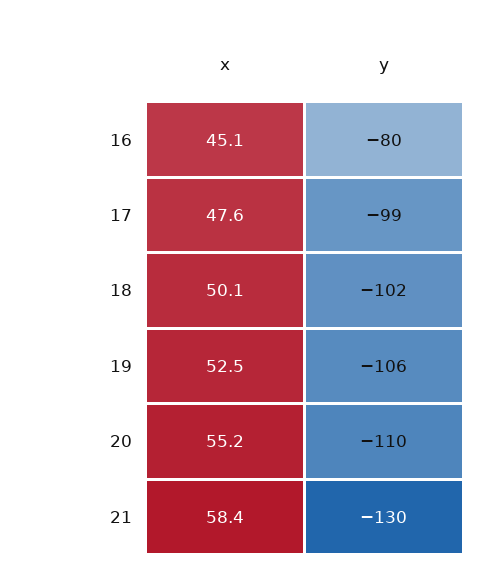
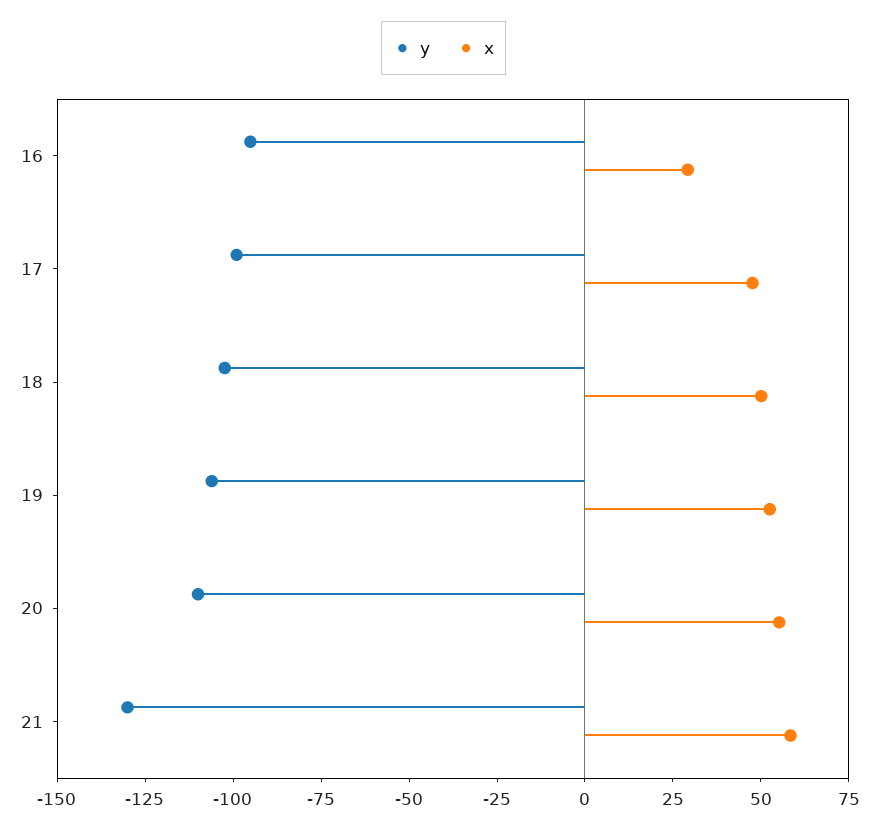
  {
    "x": {
-     "16": 45.1,
+     "16": 30,
      "17": 47.6,
      "18": 50.1,
      "19": 52.5,
      "20": 55.2,
      "21": 58.4
    },
    "y": {
-     "16": -80,
+     "16": -95,
      "17": -99,
      "18": -102,
      "19": -106,
      "20": -110,
      "21": -130
    }
  }

